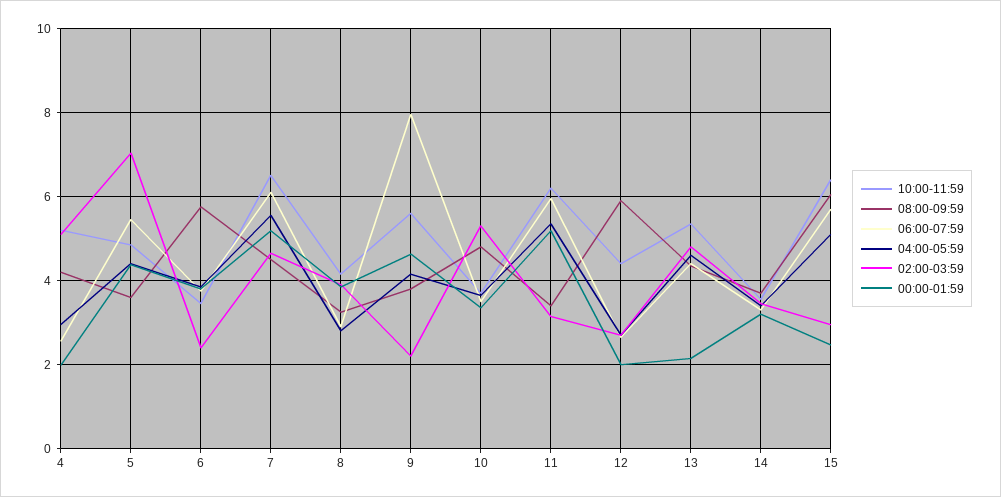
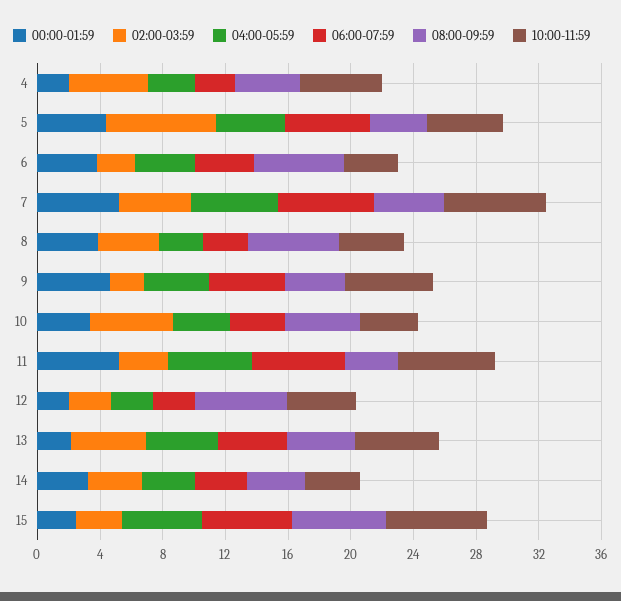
  {
    "10:00-11:59": {
      "4": 5.2,
      "5": 4.8,
      "6": 3.4,
      "7": 6.6,
      "8": 4.2,
      "9": 5.6,
      "10": 3.8,
      "11": 6.2,
      "12": 4.4,
      "13": 5.4,
      "14": 3.6,
      "15": 6.4
    },
    "08:00-09:59": {
      "4": 4.2,
      "5": 3.6,
      "6": 5.8,
      "7": 4.6,
-     "8": 3.2,
+     "8": 6,
      "9": 3.8,
      "10": 4.8,
      "11": 3.4,
      "12": 6,
      "13": 4.4,
      "14": 3.8,
      "15": 6
    },
    "06:00-07:59": {
      "4": 2.6,
      "5": 5.4,
      "6": 3.8,
      "7": 6.2,
      "8": 3,
-     "9": 8,
+     "9": 5,
      "10": 3.6,
      "11": 6,
      "12": 2.6,
      "13": 4.4,
      "14": 3.4,
      "15": 5.8
    },
    "04:00-05:59": {
      "4": 3,
      "5": 4.4,
      "6": 3.8,
      "7": 5.6,
      "8": 2.8,
      "9": 4.2,
      "10": 3.6,
      "11": 5.4,
      "12": 2.8,
      "13": 4.6,
      "14": 3.4,
      "15": 5.2
    },
    "02:00-03:59": {
      "4": 5.2,
      "5": 7,
      "6": 2.4,
      "7": 4.6,
      "8": 4,
      "9": 2.2,
      "10": 5.4,
      "11": 3.2,
      "12": 2.8,
      "13": 4.8,
      "14": 3.4,
      "15": 3
    },
    "00:00-01:59": {
      "4": 2,
      "5": 4.4,
      "6": 3.8,
      "7": 5.2,
      "8": 3.8,
      "9": 4.6,
      "10": 3.4,
      "11": 5.2,
      "12": 2,
      "13": 2.2,
      "14": 3.2,
      "15": 2.4
    }
  }

